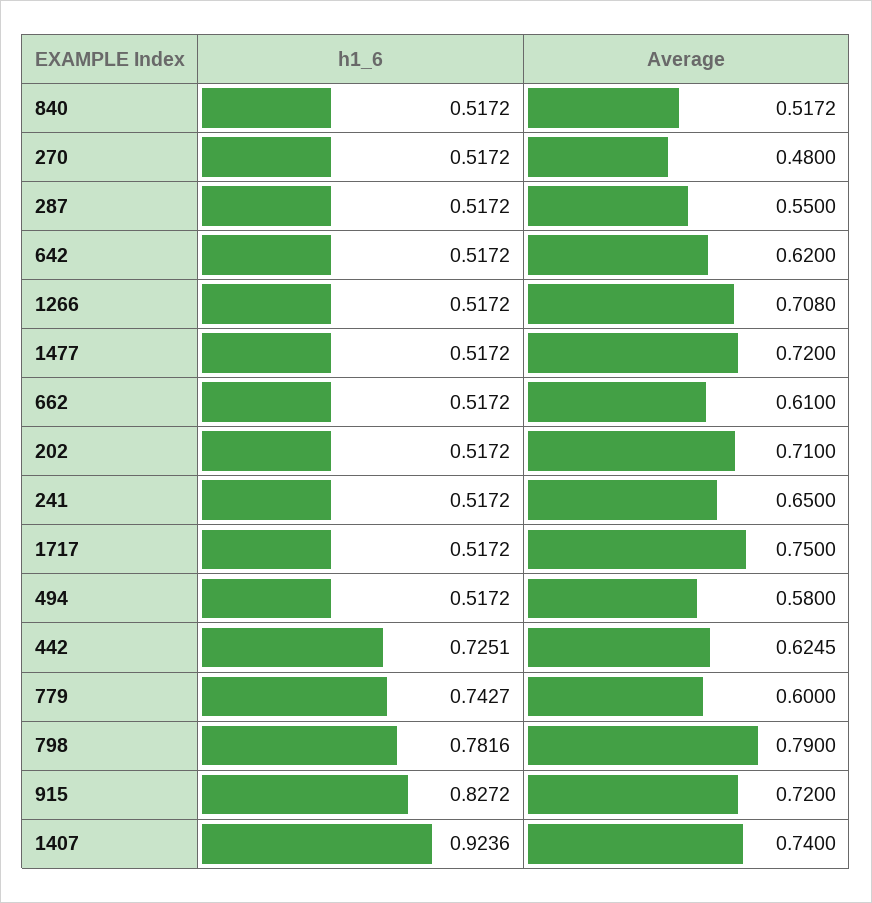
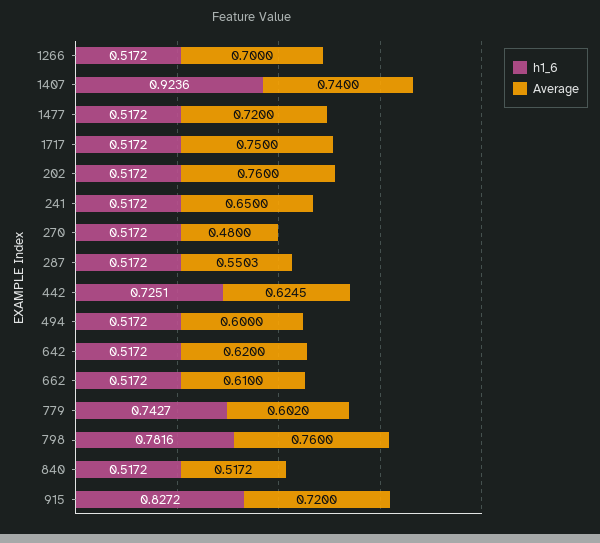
  {
    "h1_6": {
      "840": 0.5172,
      "270": 0.5172,
      "287": 0.5172,
      "642": 0.5172,
      "1266": 0.5172,
      "1477": 0.5172,
      "662": 0.5172,
      "202": 0.5172,
      "241": 0.5172,
      "1717": 0.5172,
      "494": 0.5172,
      "442": 0.7251,
      "779": 0.7427,
      "798": 0.7816,
      "915": 0.8272,
      "1407": 0.9236
    },
    "Average": {
      "840": 0.5172,
      "270": 0.48,
-     "287": 0.55,
+     "287": 0.5503,
      "642": 0.62,
-     "1266": 0.708,
+     "1266": 0.7,
      "1477": 0.72,
      "662": 0.61,
-     "202": 0.71,
+     "202": 0.76,
      "241": 0.65,
      "1717": 0.75,
-     "494": 0.58,
+     "494": 0.6,
      "442": 0.6245,
-     "779": 0.6,
+     "779": 0.602,
-     "798": 0.79,
+     "798": 0.76,
      "915": 0.72,
      "1407": 0.74
    }
  }

